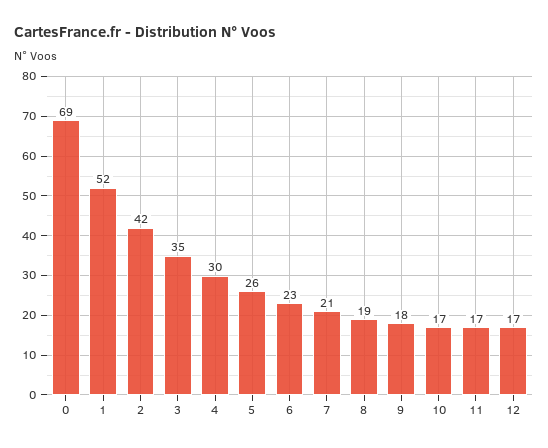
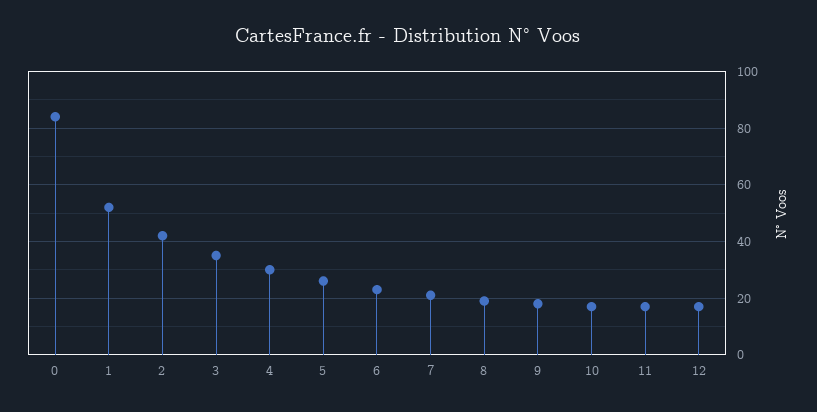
  {
-   "0": 69,
+   "0": 85,
    "1": 52,
    "2": 42,
    "3": 35,
    "4": 30,
    "5": 26,
    "6": 23,
    "7": 21,
    "8": 19,
    "9": 18,
    "10": 17,
    "11": 17,
    "12": 17
  }

